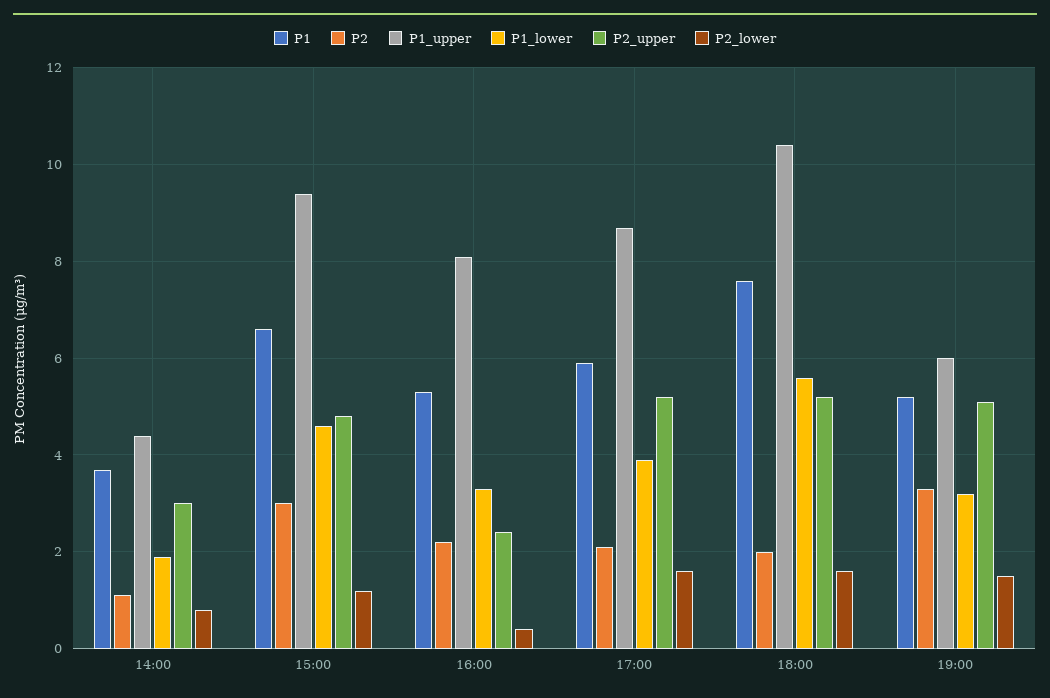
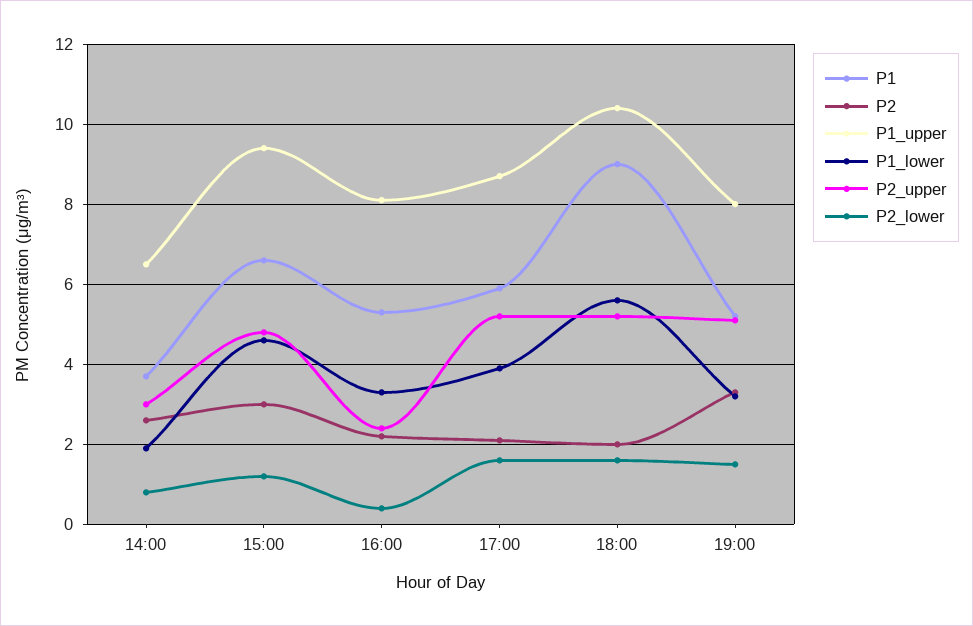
  {
    "P1": {
      "14:00": 3.5,
      "15:00": 6.5,
      "16:00": 5.5,
      "17:00": 6,
-     "18:00": 7.5,
+     "18:00": 9,
      "19:00": 5
    },
    "P2": {
-     "14:00": 1,
+     "14:00": 2.5,
      "15:00": 3,
      "16:00": 2,
      "17:00": 2,
      "18:00": 2,
      "19:00": 3.5
    },
    "P1_upper": {
-     "14:00": 4.5,
+     "14:00": 6.5,
      "15:00": 9.5,
      "16:00": 8,
      "17:00": 8.5,
      "18:00": 10.5,
-     "19:00": 6
+     "19:00": 8
    },
    "P1_lower": {
      "14:00": 2,
      "15:00": 4.5,
      "16:00": 3.5,
      "17:00": 4,
      "18:00": 5.5,
      "19:00": 3
    },
    "P2_upper": {
      "14:00": 3,
      "15:00": 5,
      "16:00": 2.5,
      "17:00": 5,
      "18:00": 5,
      "19:00": 5
    },
    "P2_lower": {
      "14:00": 1,
      "15:00": 1,
      "16:00": 0.5,
      "17:00": 1.5,
      "18:00": 1.5,
      "19:00": 1.5
    }
  }

